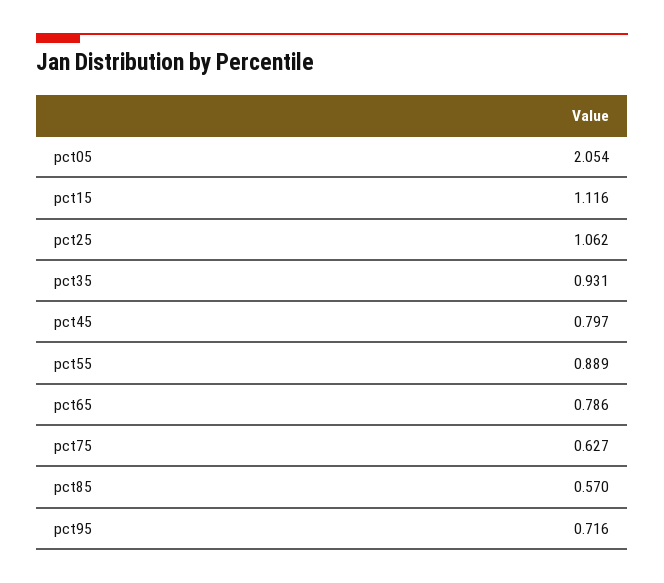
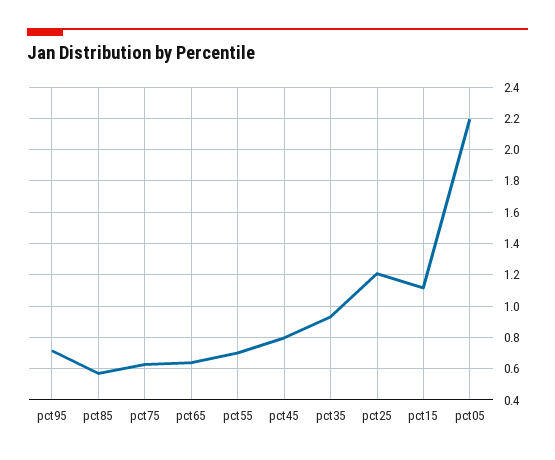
  {
-   "pct05": 2.054,
+   "pct05": 2.2,
    "pct15": 1.116,
-   "pct25": 1.062,
+   "pct25": 1.2,
    "pct35": 0.931,
    "pct45": 0.797,
-   "pct55": 0.889,
+   "pct55": 0.7,
-   "pct65": 0.786,
+   "pct65": 0.65,
    "pct75": 0.627,
    "pct85": 0.57,
    "pct95": 0.716
  }

